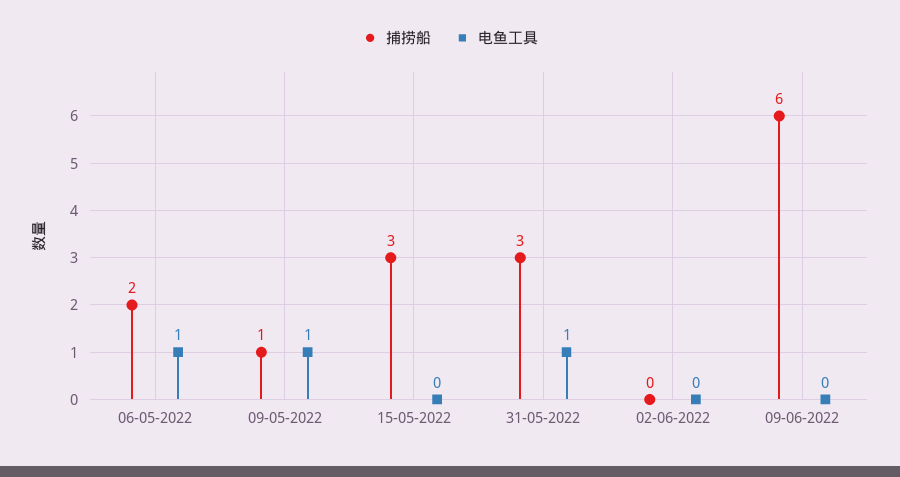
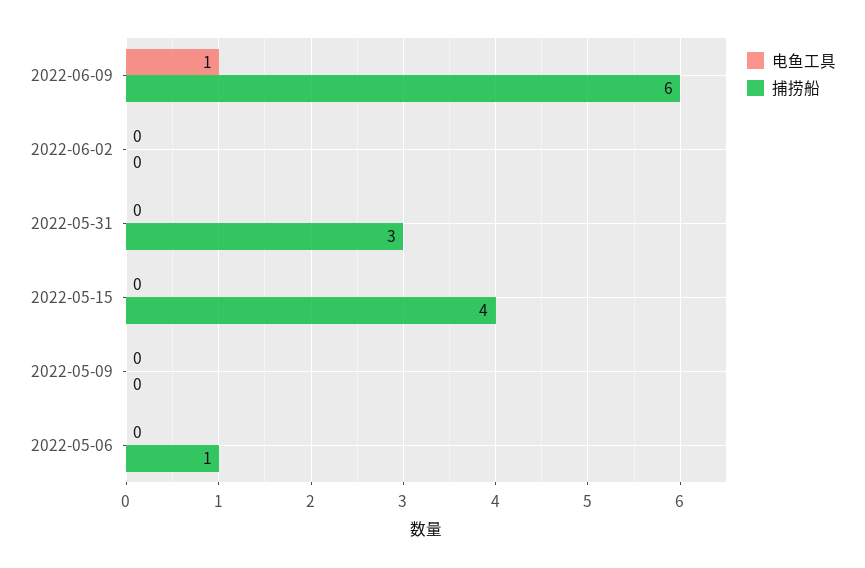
  {
    "捕捞船": {
-     "06-05-2022": 2,
+     "06-05-2022": 1,
-     "09-05-2022": 1,
+     "09-05-2022": 0,
-     "15-05-2022": 3,
+     "15-05-2022": 4,
      "31-05-2022": 3,
      "02-06-2022": 0,
      "09-06-2022": 6
    },
    "电鱼工具": {
-     "06-05-2022": 1,
+     "06-05-2022": 0,
-     "09-05-2022": 1,
+     "09-05-2022": 0,
      "15-05-2022": 0,
-     "31-05-2022": 1,
+     "31-05-2022": 0,
      "02-06-2022": 0,
-     "09-06-2022": 0
+     "09-06-2022": 1
    }
  }

